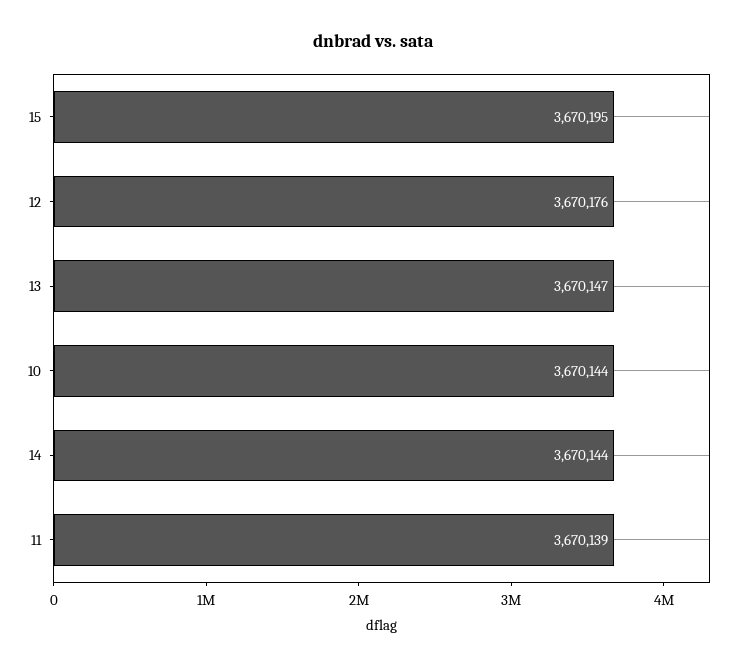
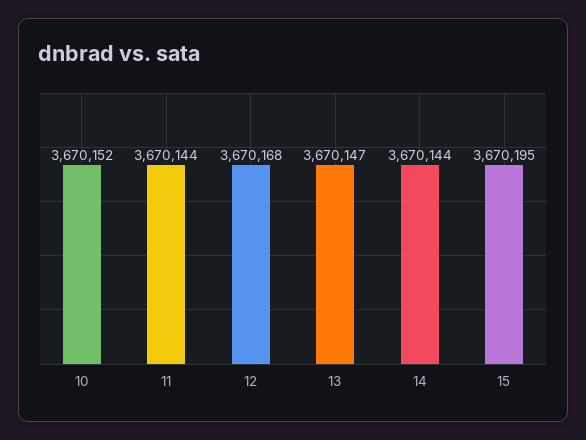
  {
    "15": 3670195,
-   "12": 3670176,
+   "12": 3670168,
    "13": 3670147,
-   "10": 3670144,
+   "10": 3670152,
    "14": 3670144,
-   "11": 3670139
+   "11": 3670144
  }

